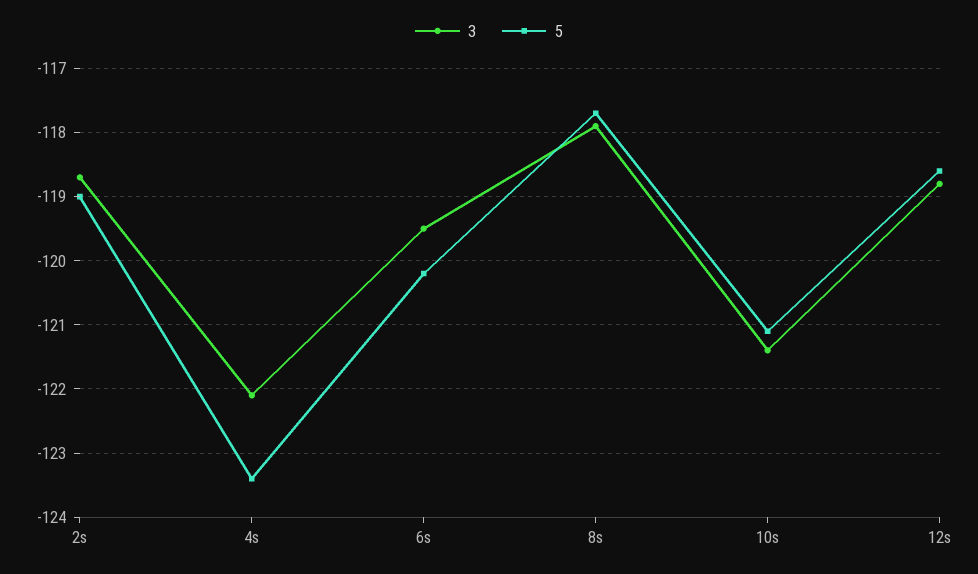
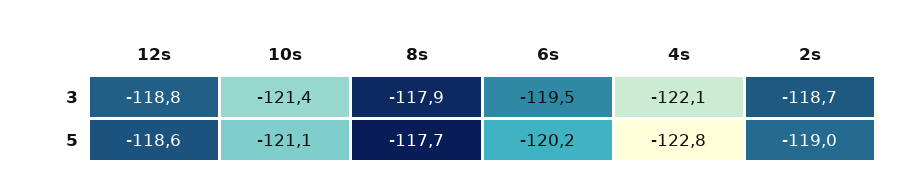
  {
    "3": {
      "2s": -118.7,
      "4s": -122.1,
      "6s": -119.5,
      "8s": -117.9,
      "10s": -121.4,
      "12s": -118.8
    },
    "5": {
      "2s": -119,
-     "4s": -123.4,
+     "4s": -122.8,
      "6s": -120.2,
      "8s": -117.7,
      "10s": -121.1,
      "12s": -118.6
    }
  }

